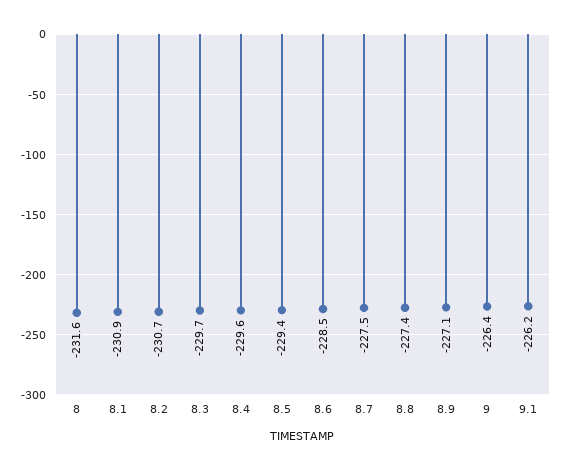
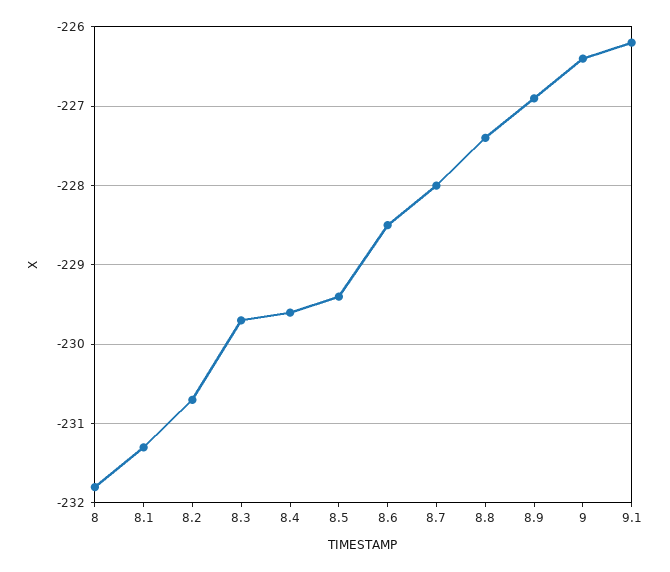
  {
-   "8": -231.6,
+   "8": -231.8,
-   "8.1": -230.9,
+   "8.1": -231.3,
    "8.2": -230.7,
    "8.3": -229.7,
    "8.4": -229.6,
    "8.5": -229.4,
    "8.6": -228.5,
-   "8.7": -227.5,
+   "8.7": -228,
    "8.8": -227.4,
-   "8.9": -227.1,
+   "8.9": -226.9,
    "9": -226.4,
    "9.1": -226.2
  }

